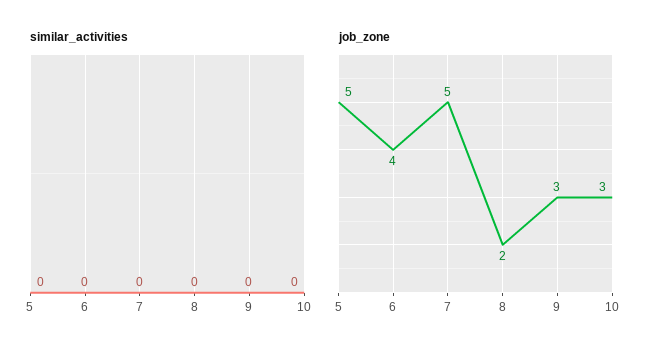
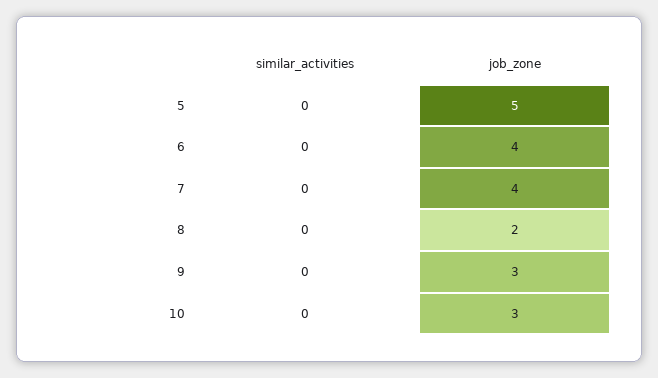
  {
    "similar_activities": {
      "5": 0,
      "6": 0,
      "7": 0,
      "8": 0,
      "9": 0,
      "10": 0
    },
    "job_zone": {
      "5": 5,
      "6": 4,
-     "7": 5,
+     "7": 4,
      "8": 2,
      "9": 3,
      "10": 3
    }
  }

